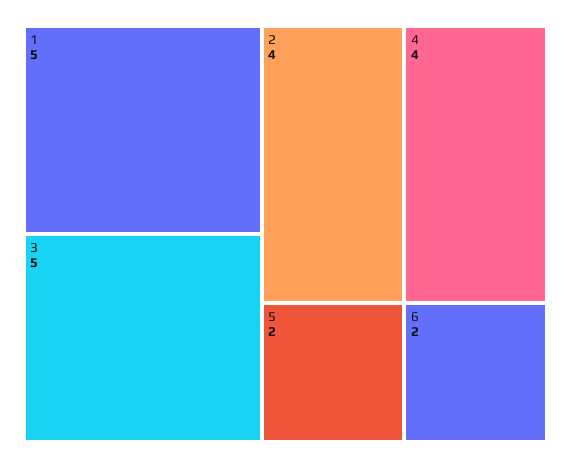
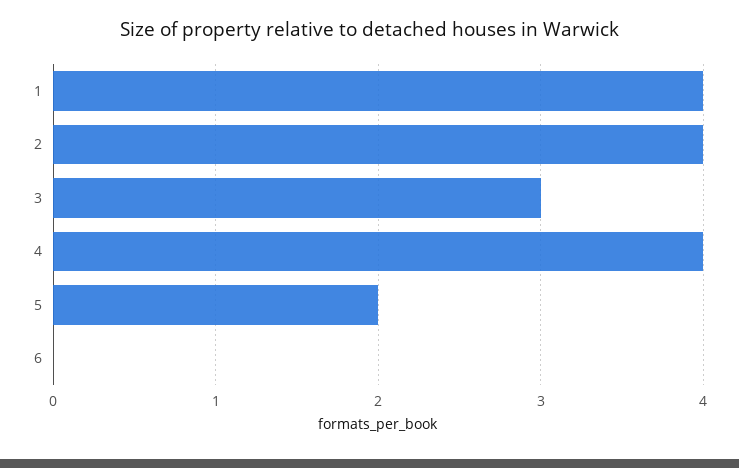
  {
-   "1": 5,
+   "1": 4,
-   "3": 5,
+   "3": 3,
    "2": 4,
    "4": 4,
    "5": 2,
-   "6": 2
+   "6": 0
  }

